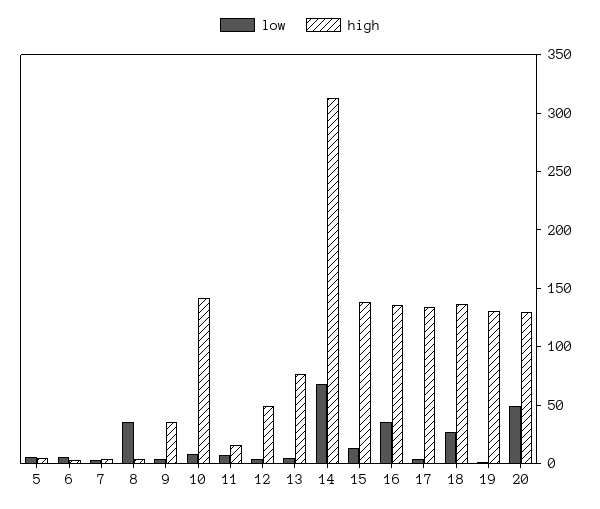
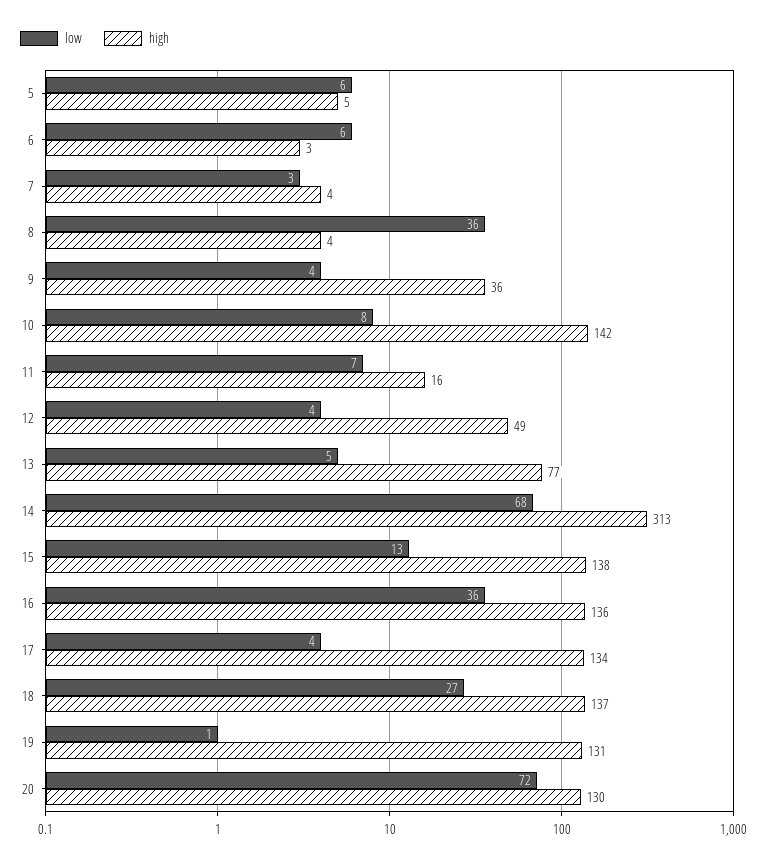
  {
    "low": {
      "5": 6,
      "6": 6,
      "7": 3,
      "8": 36,
      "9": 4,
      "10": 8,
      "11": 7,
      "12": 4,
      "13": 5,
      "14": 68,
      "15": 13,
      "16": 36,
      "17": 4,
      "18": 27,
      "19": 1,
-     "20": 50
+     "20": 72
    },
    "high": {
      "5": 5,
      "6": 3,
      "7": 4,
      "8": 4,
      "9": 36,
      "10": 142,
      "11": 16,
      "12": 49,
      "13": 77,
      "14": 313,
      "15": 138,
      "16": 136,
      "17": 134,
      "18": 137,
      "19": 131,
      "20": 130
    }
  }

